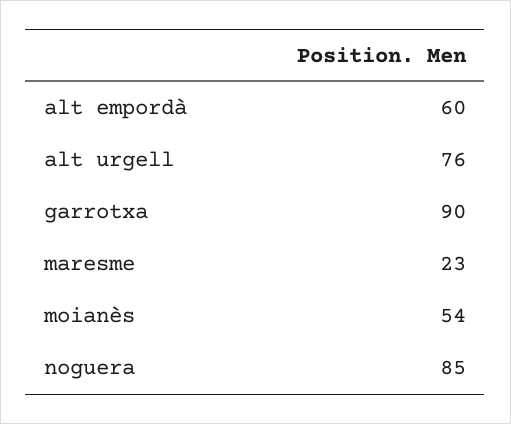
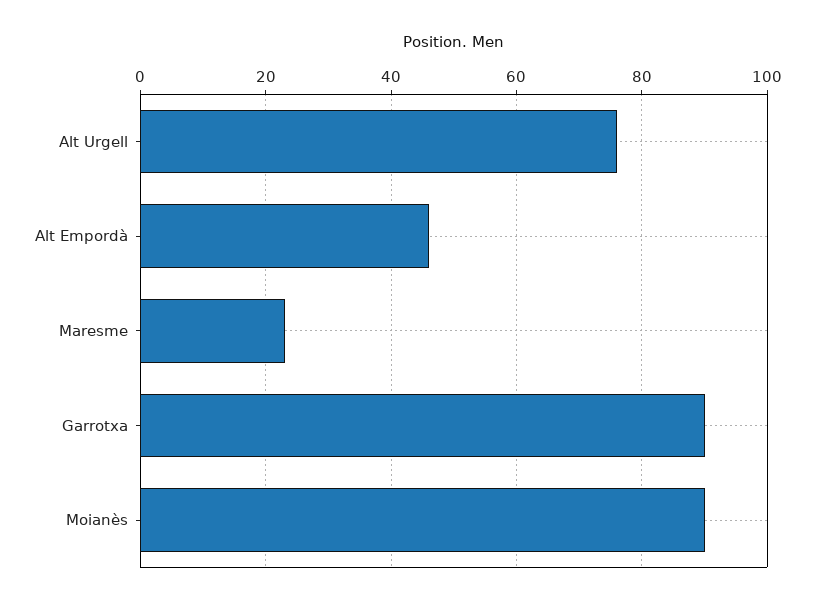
  {
-   "alt empordà": 60,
+   "alt empordà": 45,
    "alt urgell": 76,
    "garrotxa": 90,
    "maresme": 23,
-   "moianès": 54,
+   "moianès": 90
-   "noguera": 85
  }

